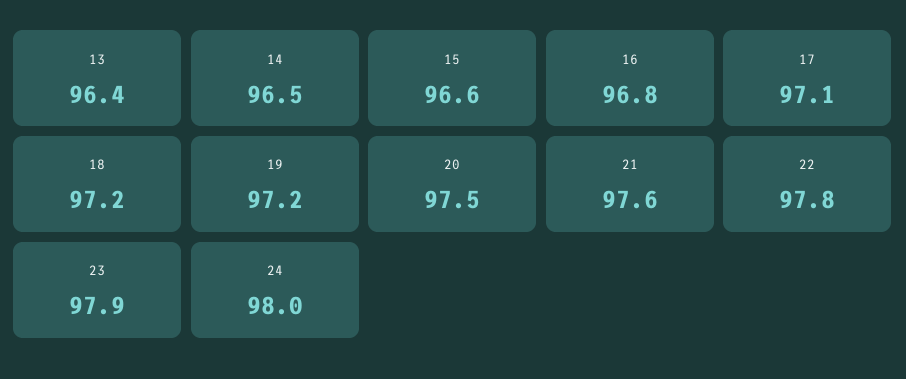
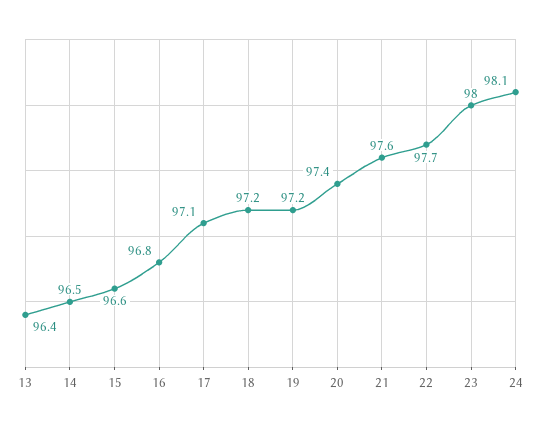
  {
    "13": 96.4,
    "14": 96.5,
    "15": 96.6,
    "16": 96.8,
    "17": 97.1,
    "18": 97.2,
    "19": 97.2,
-   "20": 97.5,
+   "20": 97.4,
    "21": 97.6,
-   "22": 97.8,
+   "22": 97.7,
-   "23": 97.9,
+   "23": 98,
-   "24": 98
+   "24": 98.1
  }

